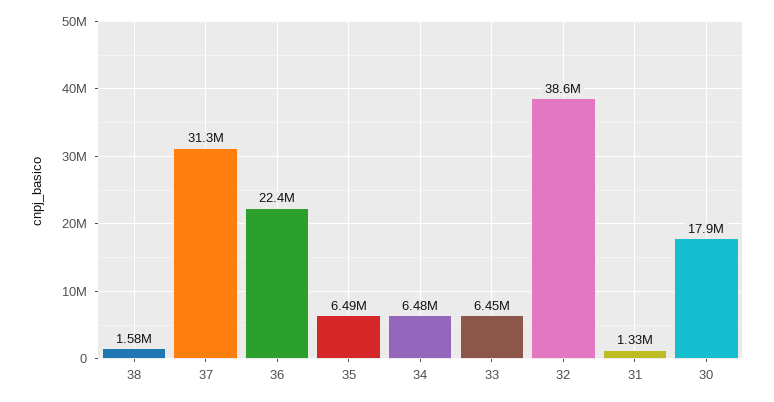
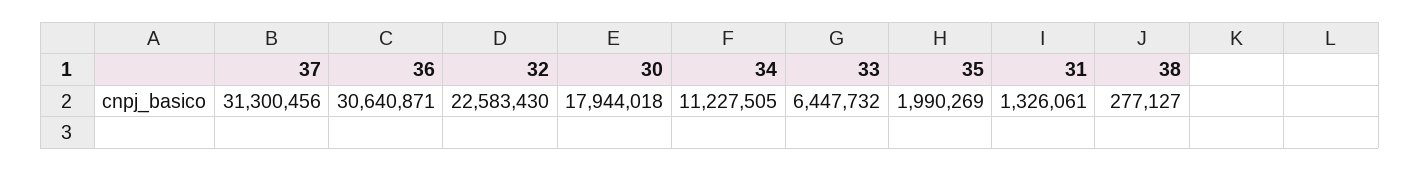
  {
-   "38": 1580000,
+   "38": 277127,
    "37": 31300456,
-   "36": 22400000,
+   "36": 30640871,
-   "35": 6490000,
+   "35": 1990269,
-   "34": 6480000,
+   "34": 11227505,
    "33": 6447732,
-   "32": 38600000,
+   "32": 22583430,
    "31": 1326061,
    "30": 17944018
  }

